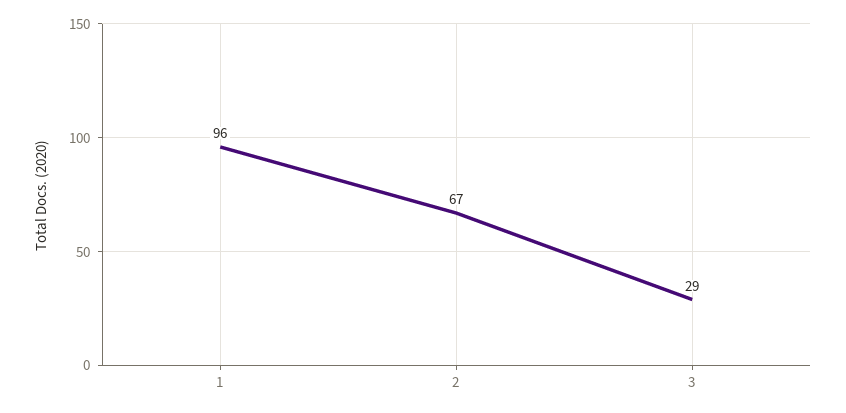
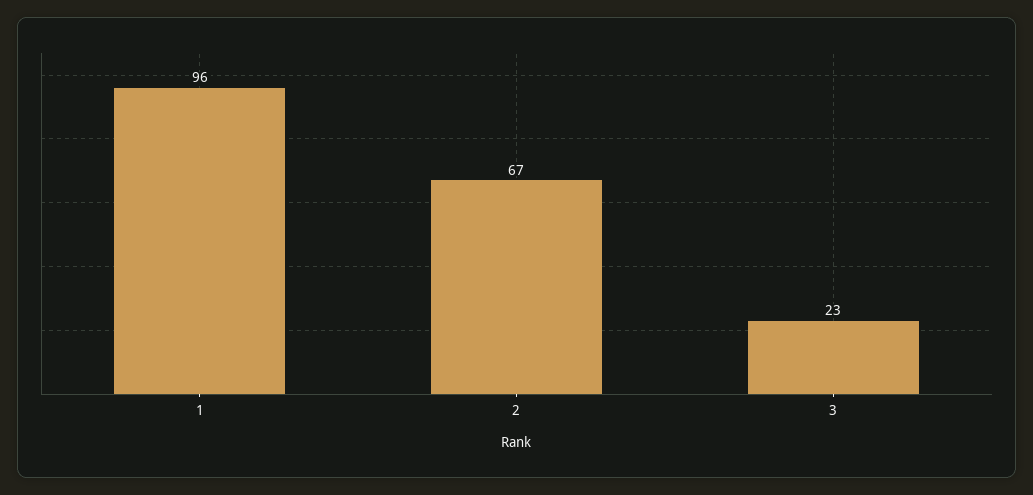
  {
    "1": 96,
    "2": 67,
-   "3": 29
+   "3": 23
  }

